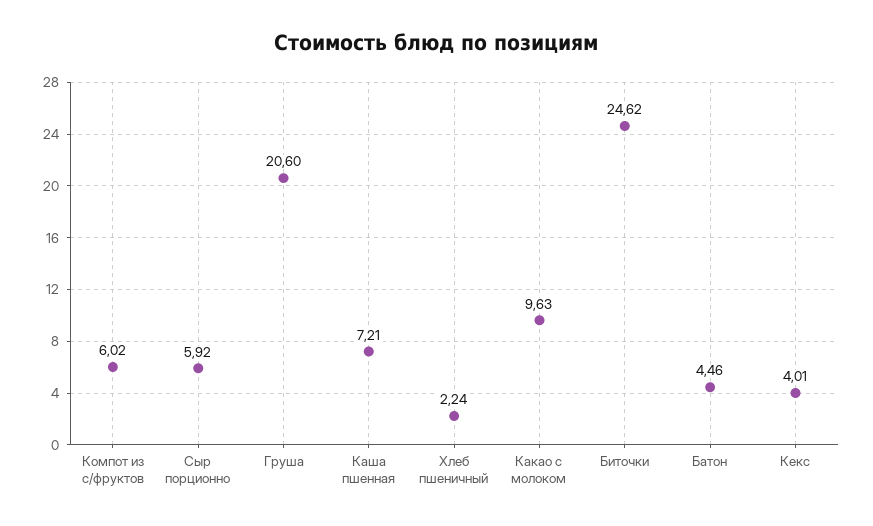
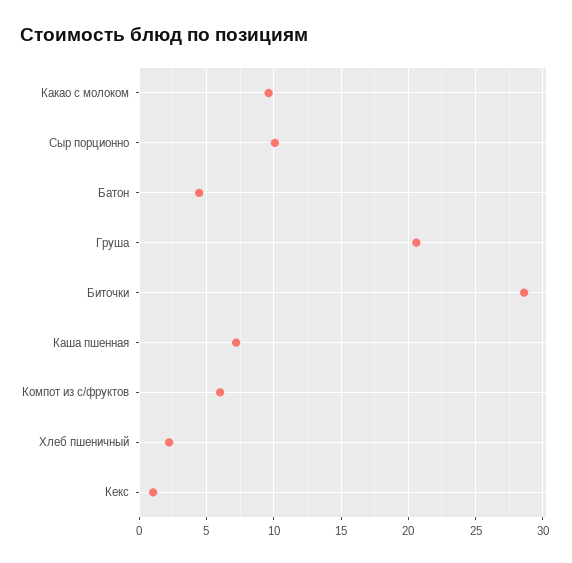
  {
    "Компот из с/фруктов": 6.02,
-   "Сыр порционно": 5.92,
+   "Сыр порционно": 10,
    "Груша": 20.6,
    "Каша пшенная": 7.21,
    "Хлеб пшеничный": 2.24,
    "Какао с молоком": 9.63,
-   "Биточки": 24.62,
+   "Биточки": 28.5,
    "Батон": 4.46,
-   "Кекс": 4.01
+   "Кекс": 1
  }

